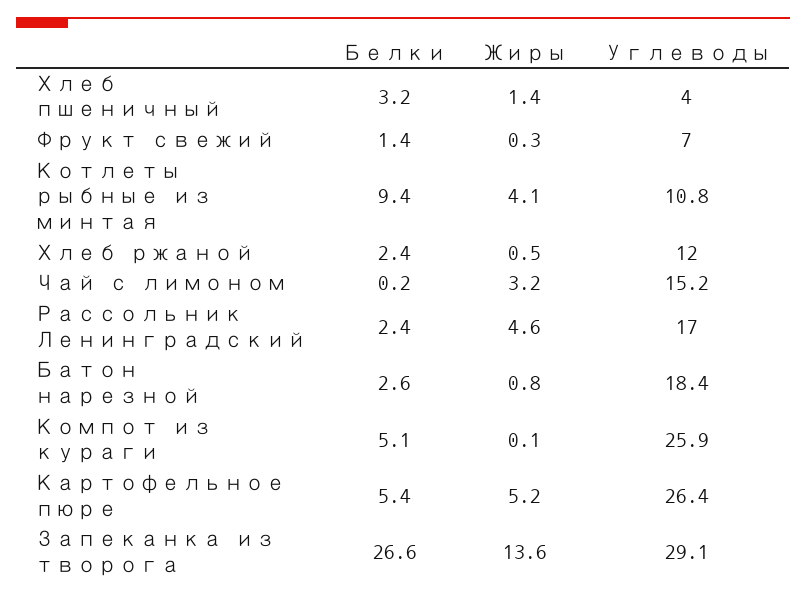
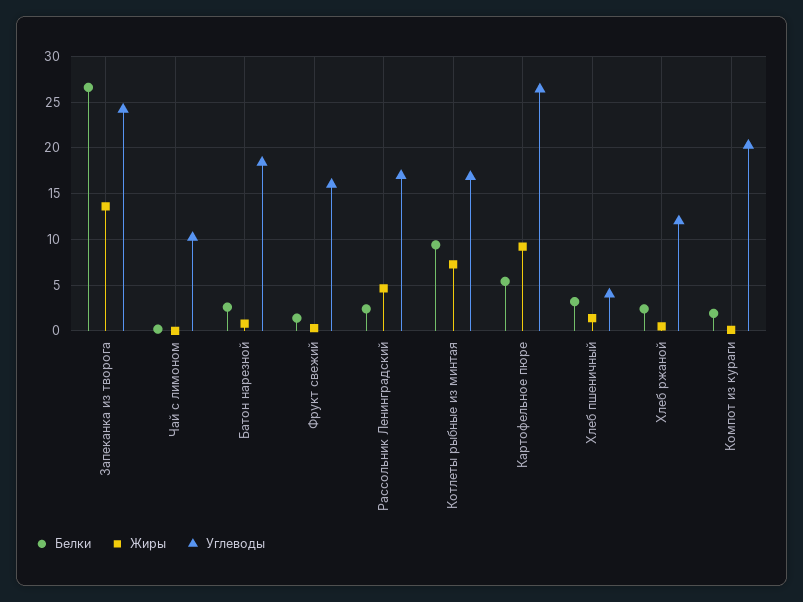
  {
    "Белки": {
      "Хлеб пшеничный": 3.2,
      "Фрукт свежий": 1.4,
      "Котлеты рыбные из минтая": 9.4,
      "Хлеб ржаной": 2.4,
      "Чай с лимоном": 0.2,
      "Рассольник Ленинградский": 2.4,
      "Батон нарезной": 2.6,
-     "Компот из кураги": 5.1,
+     "Компот из кураги": 2,
      "Картофельное пюре": 5.4,
      "Запеканка из творога": 26.6
    },
    "Жиры": {
      "Хлеб пшеничный": 1.4,
      "Фрукт свежий": 0.3,
-     "Котлеты рыбные из минтая": 4.1,
+     "Котлеты рыбные из минтая": 7,
      "Хлеб ржаной": 0.5,
-     "Чай с лимоном": 3.2,
+     "Чай с лимоном": 0,
      "Рассольник Ленинградский": 4.6,
      "Батон нарезной": 0.8,
      "Компот из кураги": 0.1,
-     "Картофельное пюре": 5.2,
+     "Картофельное пюре": 9,
      "Запеканка из творога": 13.6
    },
    "Углеводы": {
      "Хлеб пшеничный": 4,
-     "Фрукт свежий": 7,
+     "Фрукт свежий": 16,
-     "Котлеты рыбные из минтая": 10.8,
+     "Котлеты рыбные из минтая": 17,
      "Хлеб ржаной": 12,
-     "Чай с лимоном": 15.2,
+     "Чай с лимоном": 10,
      "Рассольник Ленинградский": 17,
      "Батон нарезной": 18.4,
-     "Компот из кураги": 25.9,
+     "Компот из кураги": 20,
      "Картофельное пюре": 26.4,
-     "Запеканка из творога": 29.1
+     "Запеканка из творога": 24
    }
  }

